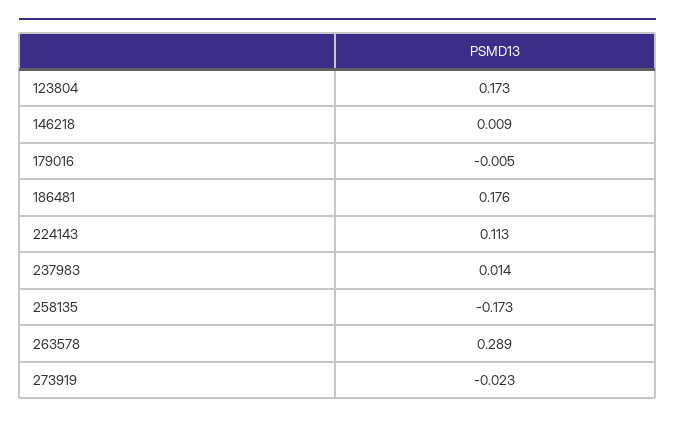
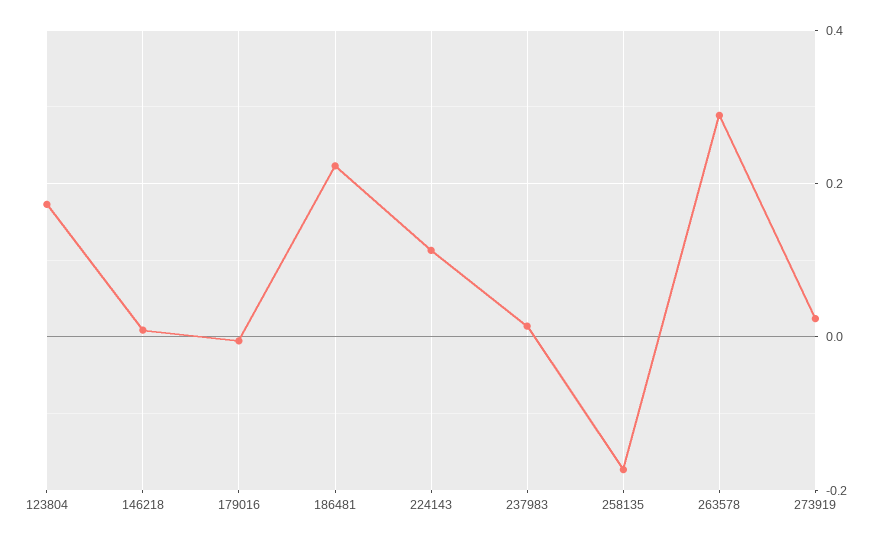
  {
    "123804": 0.173,
    "146218": 0.009,
    "179016": -0.005,
-   "186481": 0.176,
+   "186481": 0.22,
    "224143": 0.113,
    "237983": 0.014,
    "258135": -0.173,
    "263578": 0.289,
-   "273919": -0.023
+   "273919": 0.02
  }

